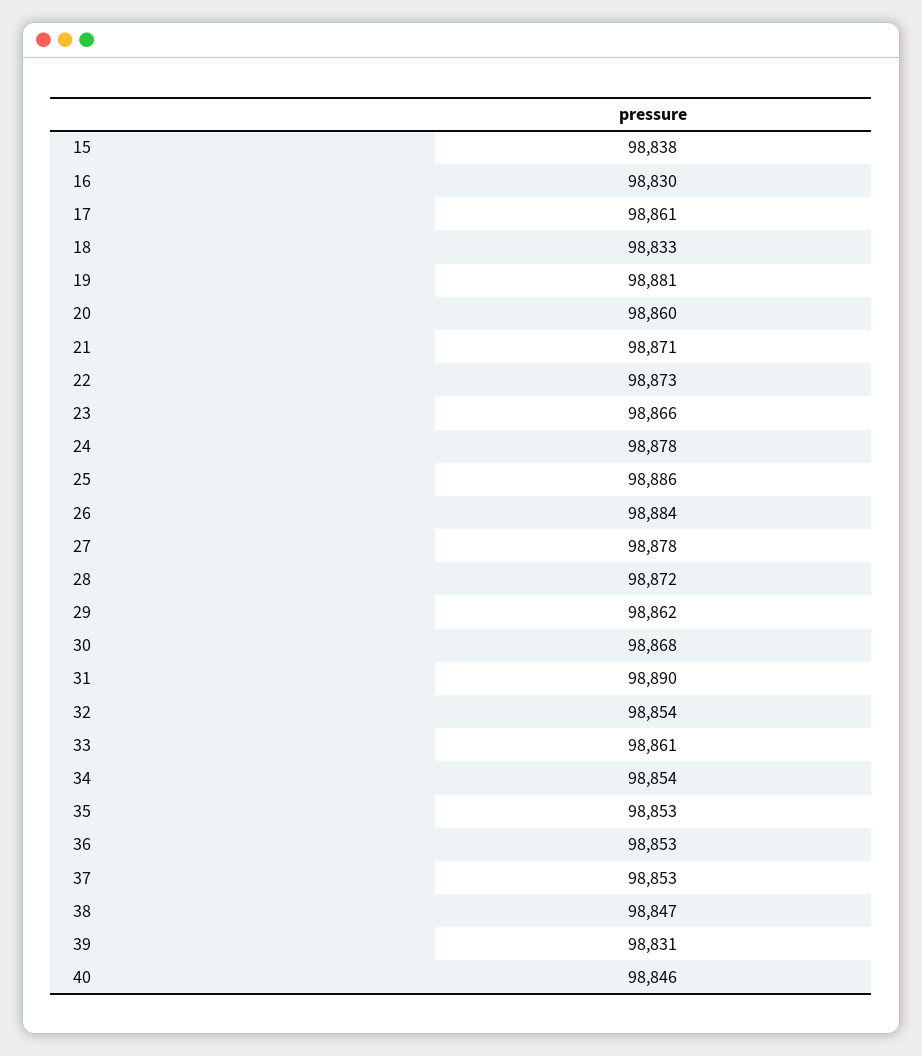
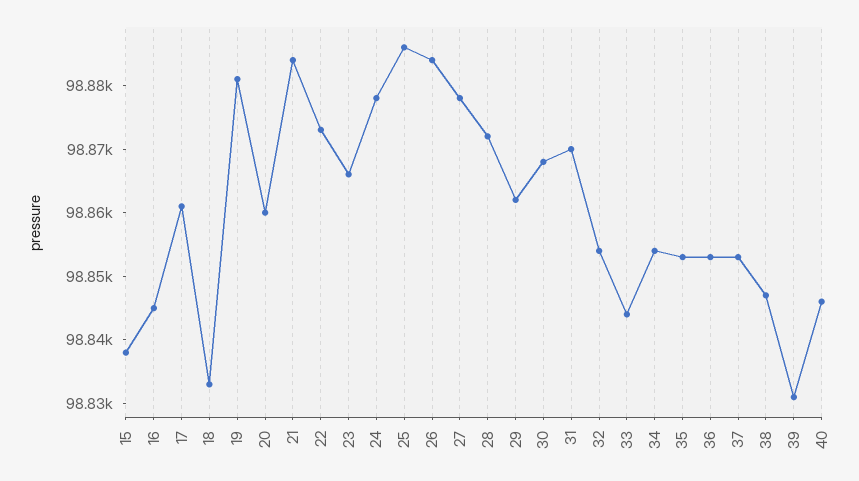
  {
    "15": 98838,
-   "16": 98830,
+   "16": 98845,
    "17": 98861,
    "18": 98833,
    "19": 98881,
    "20": 98860,
-   "21": 98871,
+   "21": 98885,
    "22": 98873,
    "23": 98866,
    "24": 98878,
    "25": 98886,
    "26": 98884,
    "27": 98878,
    "28": 98872,
    "29": 98862,
    "30": 98868,
-   "31": 98890,
+   "31": 98870,
    "32": 98854,
-   "33": 98861,
+   "33": 98845,
    "34": 98854,
    "35": 98853,
    "36": 98853,
    "37": 98853,
    "38": 98847,
    "39": 98831,
    "40": 98846
  }

